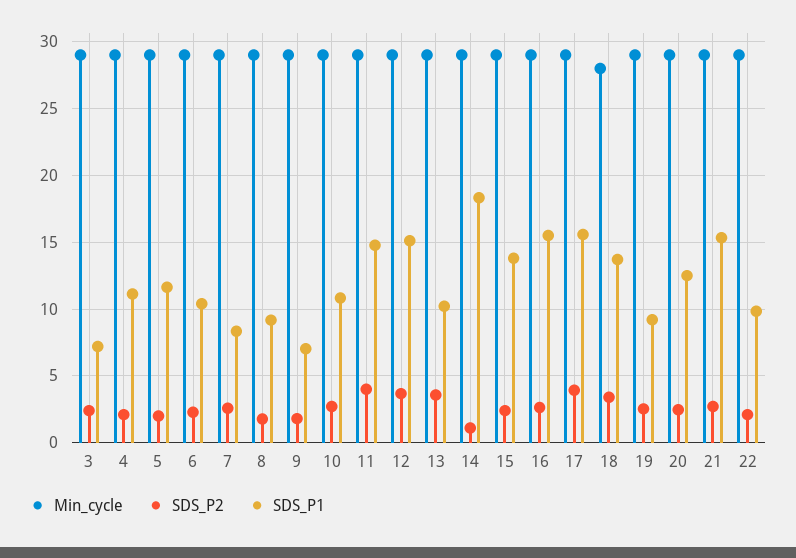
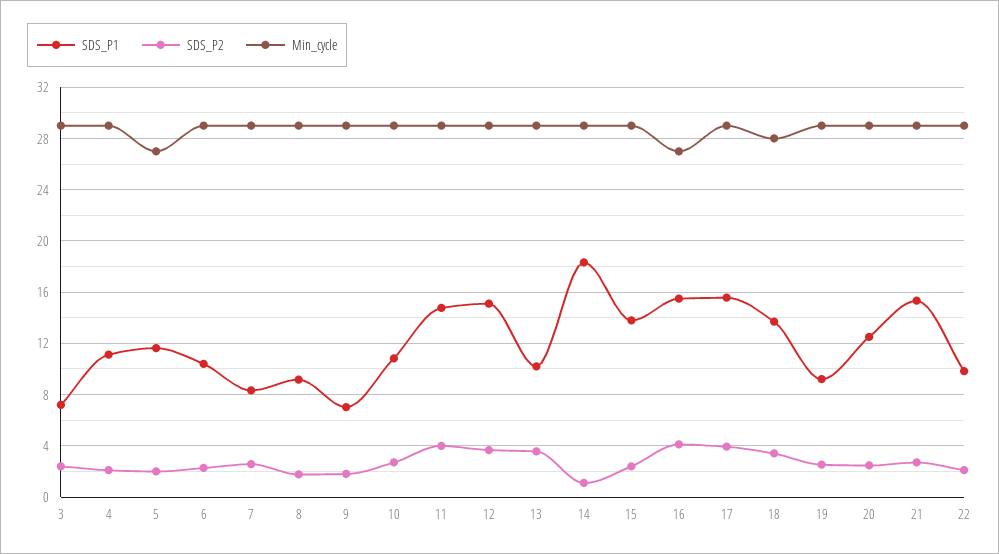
  {
    "Min_cycle": {
      "3": 29,
      "4": 29,
-     "5": 29,
+     "5": 27,
      "6": 29,
      "7": 29,
      "8": 29,
      "9": 29,
      "10": 29,
      "11": 29,
      "12": 29,
      "13": 29,
      "14": 29,
      "15": 29,
-     "16": 29,
+     "16": 27,
      "17": 29,
      "18": 28,
      "19": 29,
      "20": 29,
      "21": 29,
      "22": 29
    },
    "SDS_P2": {
      "3": 2.5,
      "4": 2,
      "5": 2,
      "6": 2.5,
      "7": 2.5,
      "8": 2,
      "9": 2,
      "10": 2.5,
      "11": 4,
      "12": 3.5,
      "13": 3.5,
      "14": 1,
      "15": 2.5,
-     "16": 2.5,
+     "16": 4,
      "17": 4,
      "18": 3.5,
      "19": 2.5,
      "20": 2.5,
      "21": 2.5,
      "22": 2
    },
    "SDS_P1": {
      "3": 7,
      "4": 11,
      "5": 11.5,
      "6": 10.5,
      "7": 8.5,
      "8": 9,
      "9": 7,
      "10": 11,
      "11": 15,
      "12": 15,
      "13": 10,
      "14": 18.5,
      "15": 14,
      "16": 15.5,
      "17": 15.5,
      "18": 13.5,
      "19": 9,
      "20": 12.5,
      "21": 15.5,
      "22": 10
    }
  }

